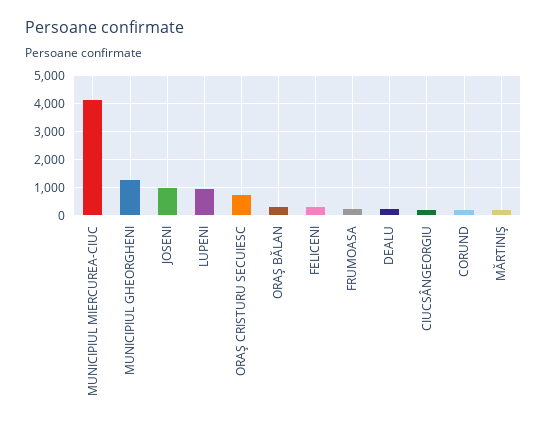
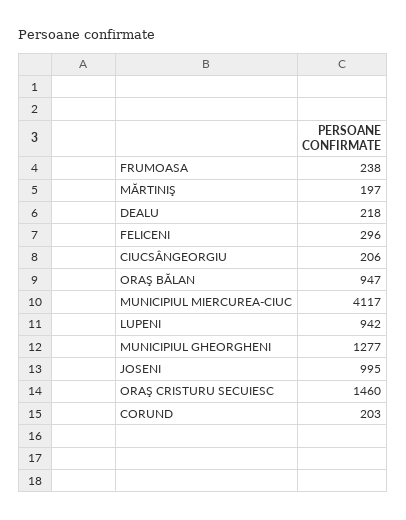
  {
    "MUNICIPIUL MIERCUREA-CIUC": 4117,
    "MUNICIPIUL GHEORGHENI": 1277,
    "JOSENI": 995,
    "LUPENI": 942,
-   "ORAŞ CRISTURU SECUIESC": 750,
+   "ORAŞ CRISTURU SECUIESC": 1460,
-   "ORAŞ BĂLAN": 250,
+   "ORAŞ BĂLAN": 947,
    "FELICENI": 296,
    "FRUMOASA": 238,
    "DEALU": 218,
    "CIUCSÂNGEORGIU": 206,
    "CORUND": 203,
    "MĂRTINIŞ": 197
  }

